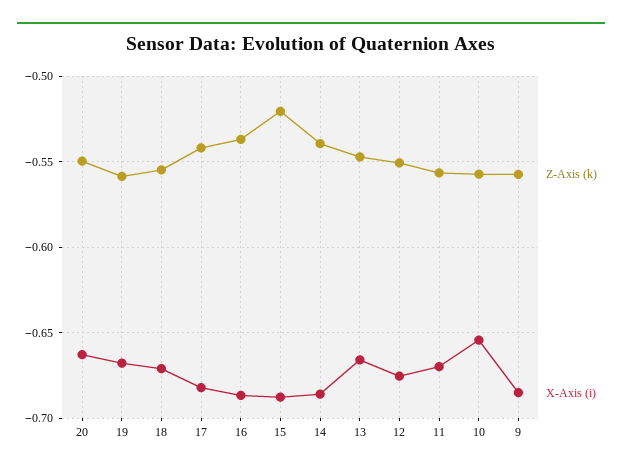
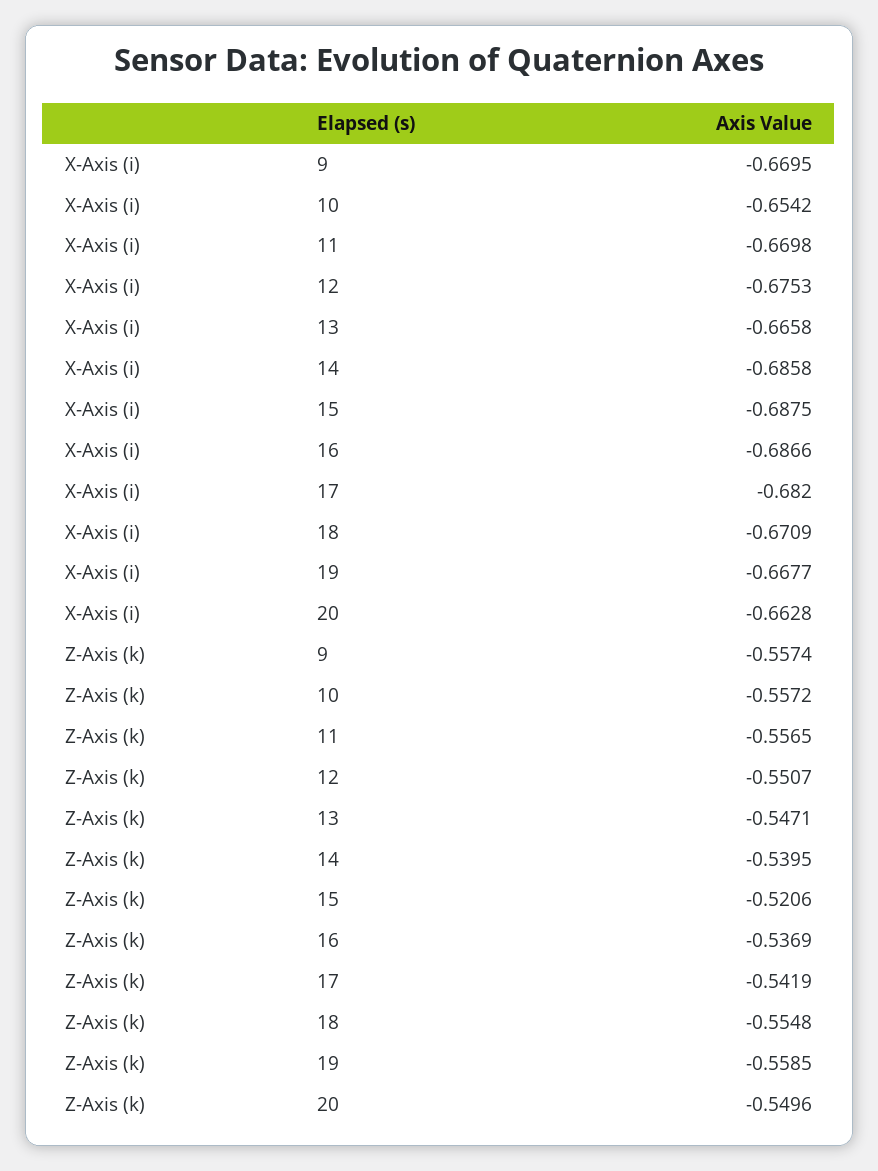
  {
    "Z-Axis (k)": {
      "20": -0.5496,
      "19": -0.5585,
      "18": -0.5548,
      "17": -0.5419,
      "16": -0.5369,
      "15": -0.5206,
      "14": -0.5395,
      "13": -0.5471,
      "12": -0.5507,
      "11": -0.5565,
      "10": -0.5572,
      "9": -0.5574
    },
    "X-Axis (i)": {
      "20": -0.6628,
      "19": -0.6677,
      "18": -0.6709,
      "17": -0.682,
      "16": -0.6866,
      "15": -0.6875,
      "14": -0.6858,
      "13": -0.6658,
      "12": -0.6753,
      "11": -0.6698,
      "10": -0.6542,
-     "9": -0.685
+     "9": -0.6695
    }
  }

